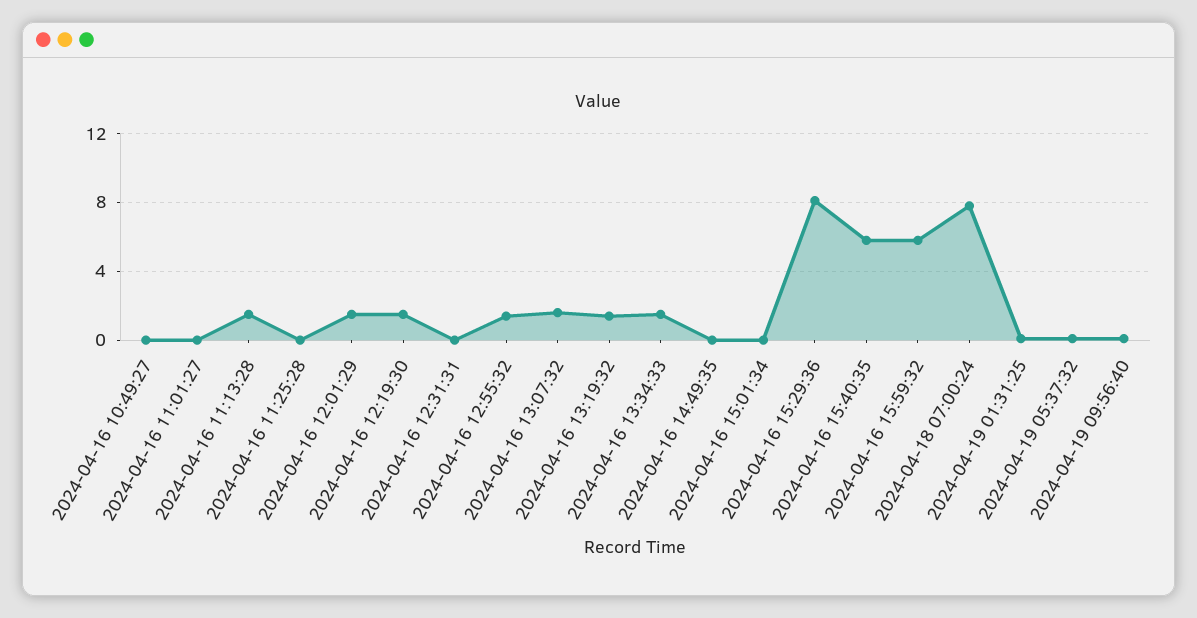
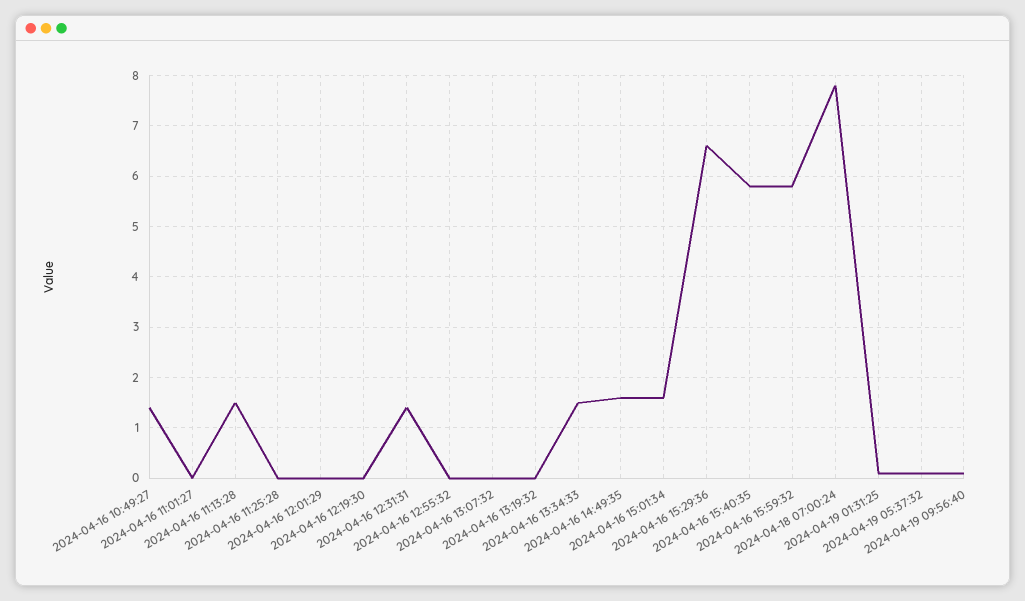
  {
-   "2024-04-16 10:49:27": 0,
+   "2024-04-16 10:49:27": 1.5,
    "2024-04-16 11:01:27": 0,
    "2024-04-16 11:13:28": 1.5,
    "2024-04-16 11:25:28": 0,
-   "2024-04-16 12:01:29": 1.5,
+   "2024-04-16 12:01:29": 0,
-   "2024-04-16 12:19:30": 1.5,
+   "2024-04-16 12:19:30": 0,
-   "2024-04-16 12:31:31": 0,
+   "2024-04-16 12:31:31": 1.5,
-   "2024-04-16 12:55:32": 1.5,
+   "2024-04-16 12:55:32": 0,
-   "2024-04-16 13:07:32": 1.5,
+   "2024-04-16 13:07:32": 0,
-   "2024-04-16 13:19:32": 1.5,
+   "2024-04-16 13:19:32": 0,
    "2024-04-16 13:34:33": 1.5,
-   "2024-04-16 14:49:35": 0,
+   "2024-04-16 14:49:35": 1.5,
-   "2024-04-16 15:01:34": 0,
+   "2024-04-16 15:01:34": 1.5,
-   "2024-04-16 15:29:36": 8,
+   "2024-04-16 15:29:36": 6.5,
    "2024-04-16 15:40:35": 6,
    "2024-04-16 15:59:32": 6,
    "2024-04-18 07:00:24": 8,
    "2024-04-19 01:31:25": 0,
    "2024-04-19 05:37:32": 0,
    "2024-04-19 09:56:40": 0
  }

